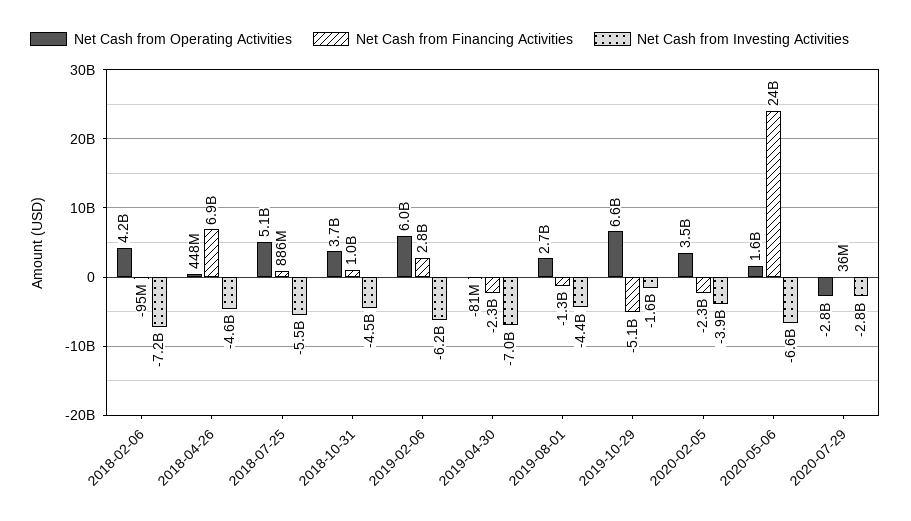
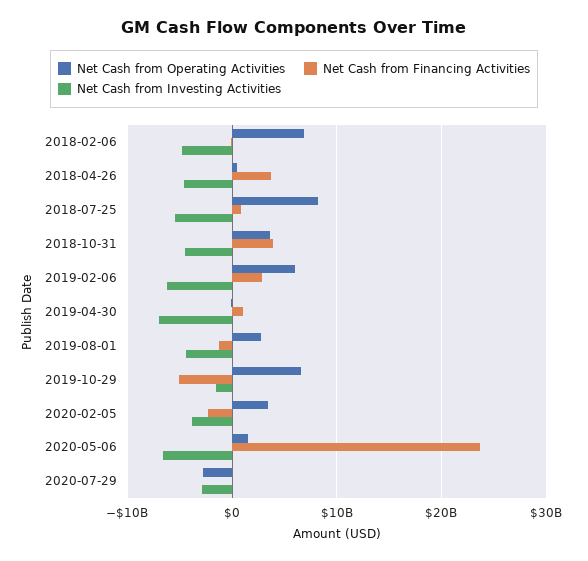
  {
    "Net Cash from Operating Activities": {
-     "2018-02-06": 4200000000,
+     "2018-02-06": 7000000000,
      "2018-04-26": 448000000,
-     "2018-07-25": 5100000000,
+     "2018-07-25": 8000000000,
      "2018-10-31": 3700000000,
      "2019-02-06": 6000000000,
      "2019-04-30": -81000000,
      "2019-08-01": 2700000000,
      "2019-10-29": 6600000000,
      "2020-02-05": 3500000000,
      "2020-05-06": 1600000000,
      "2020-07-29": -2800000000
    },
    "Net Cash from Financing Activities": {
      "2018-02-06": -95000000,
-     "2018-04-26": 6900000000,
+     "2018-04-26": 4000000000,
      "2018-07-25": 886000000,
-     "2018-10-31": 1000000000,
+     "2018-10-31": 4000000000,
      "2019-02-06": 2800000000,
-     "2019-04-30": -2300000000,
+     "2019-04-30": 1000000000,
      "2019-08-01": -1300000000,
      "2019-10-29": -5100000000,
      "2020-02-05": -2300000000,
      "2020-05-06": 24000000000,
      "2020-07-29": 36000000
    },
    "Net Cash from Investing Activities": {
-     "2018-02-06": -7200000000,
+     "2018-02-06": -5000000000,
      "2018-04-26": -4600000000,
      "2018-07-25": -5500000000,
      "2018-10-31": -4500000000,
      "2019-02-06": -6200000000,
      "2019-04-30": -7000000000,
      "2019-08-01": -4400000000,
      "2019-10-29": -1600000000,
      "2020-02-05": -3900000000,
      "2020-05-06": -6600000000,
      "2020-07-29": -2800000000
    }
  }

